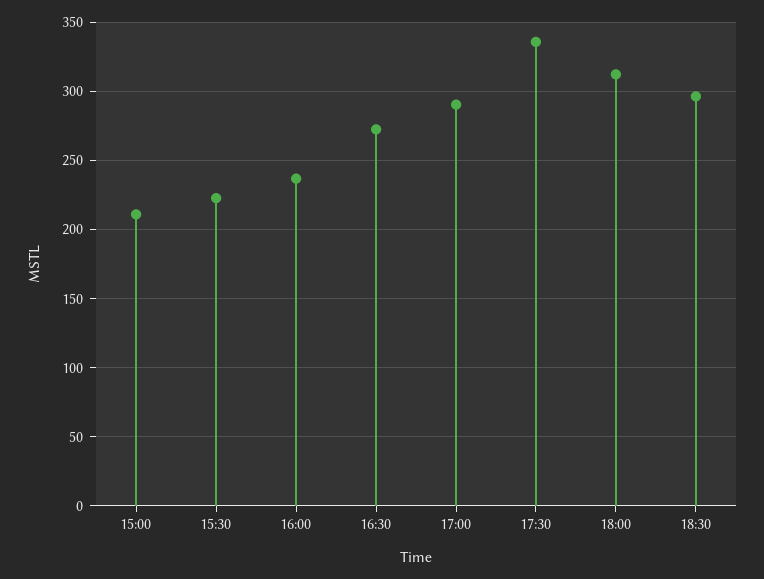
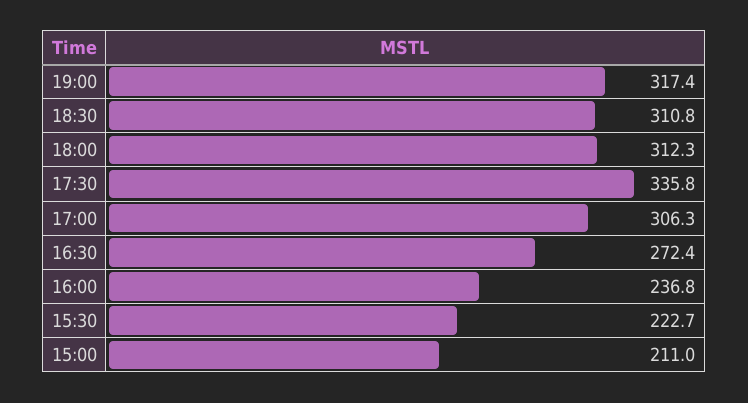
  {
    "15:00": 211,
    "15:30": 222.7,
    "16:00": 236.8,
    "16:30": 272.4,
-   "17:00": 290,
+   "17:00": 306.3,
    "17:30": 335.8,
    "18:00": 312.3,
-   "18:30": 295
+   "18:30": 310.8,
+   "19:00": 317.4
  }

